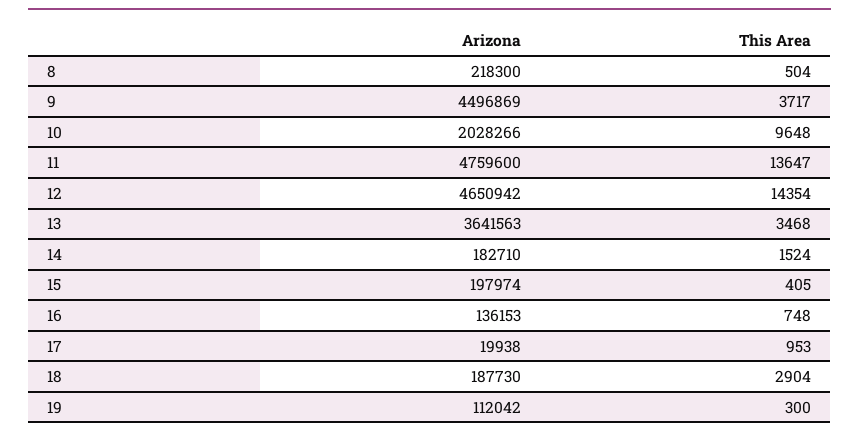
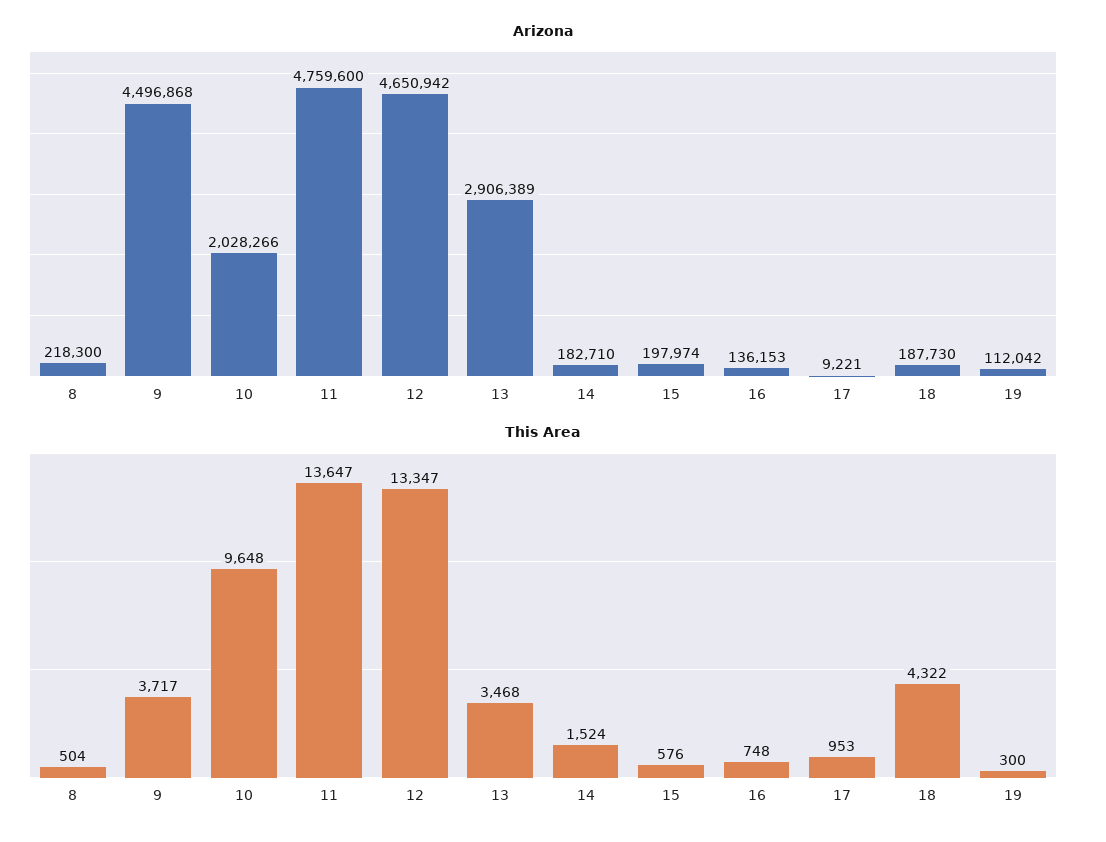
  {
    "Arizona": {
      "8": 218300,
-     "9": 4496869,
+     "9": 4496868,
      "10": 2028266,
      "11": 4759600,
      "12": 4650942,
-     "13": 3641563,
+     "13": 2906389,
      "14": 182710,
      "15": 197974,
      "16": 136153,
-     "17": 19938,
+     "17": 9221,
      "18": 187730,
      "19": 112042
    },
    "This Area": {
      "8": 504,
      "9": 3717,
      "10": 9648,
      "11": 13647,
-     "12": 14354,
+     "12": 13347,
      "13": 3468,
      "14": 1524,
-     "15": 405,
+     "15": 576,
      "16": 748,
      "17": 953,
-     "18": 2904,
+     "18": 4322,
      "19": 300
    }
  }

